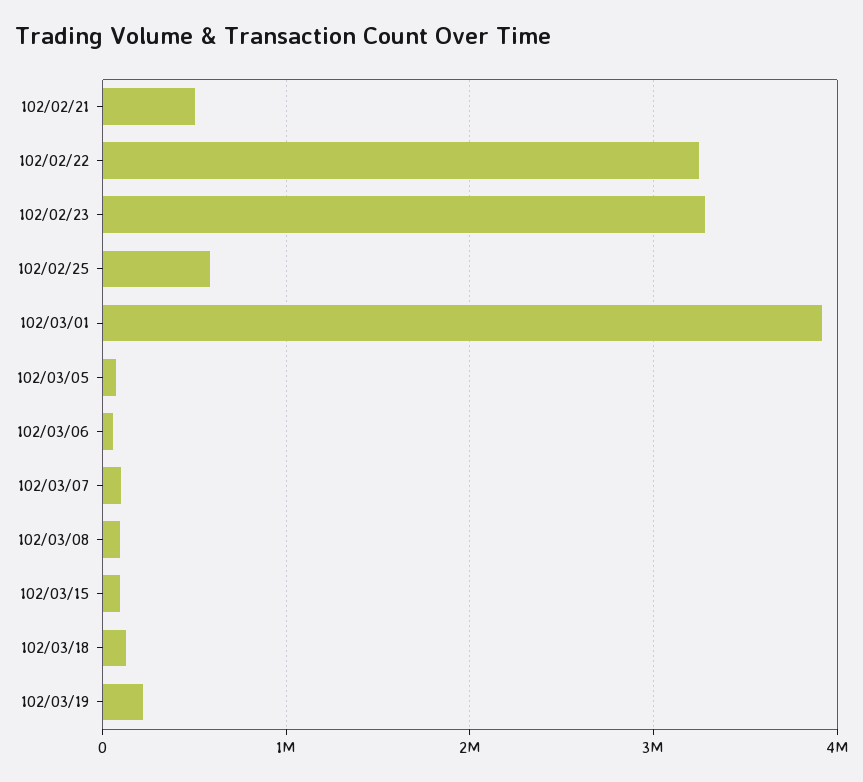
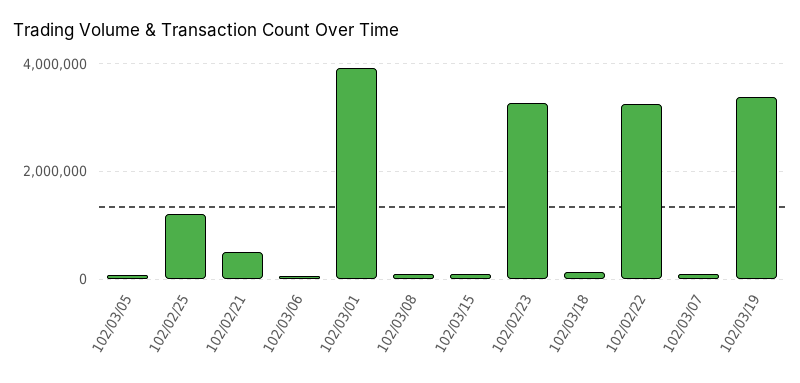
  {
    "102/02/21": 500000,
    "102/02/22": 3200000,
    "102/02/23": 3300000,
-   "102/02/25": 600000,
+   "102/02/25": 1200000,
    "102/03/01": 3900000,
    "102/03/05": 100000,
    "102/03/06": 100000,
    "102/03/07": 100000,
    "102/03/08": 100000,
    "102/03/15": 100000,
    "102/03/18": 100000,
-   "102/03/19": 200000
+   "102/03/19": 3400000
  }

